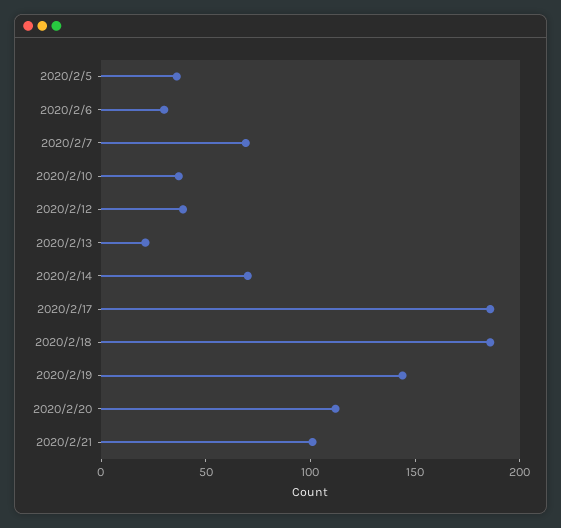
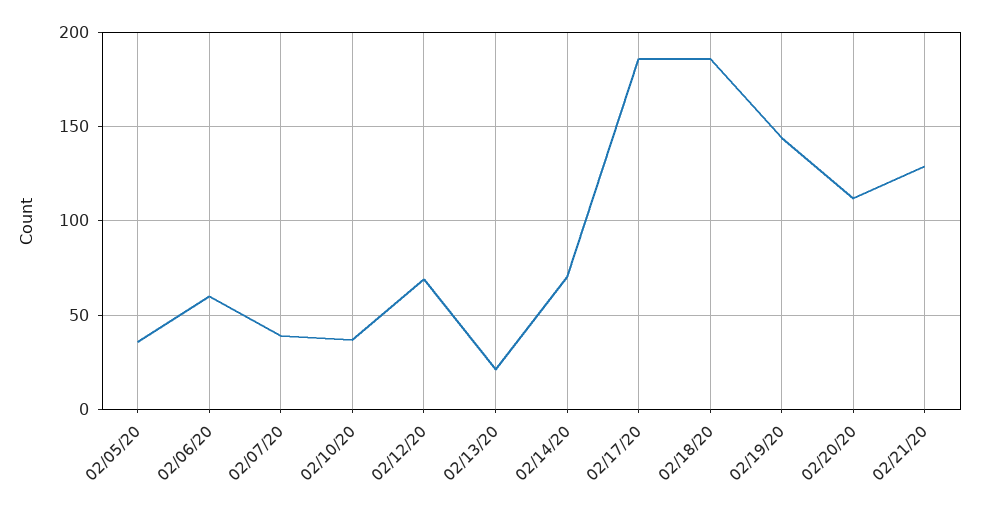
  {
    "2020/2/5": 35,
-   "2020/2/6": 30,
+   "2020/2/6": 60,
-   "2020/2/7": 70,
+   "2020/2/7": 40,
    "2020/2/10": 35,
-   "2020/2/12": 40,
+   "2020/2/12": 70,
    "2020/2/13": 20,
    "2020/2/14": 70,
    "2020/2/17": 185,
    "2020/2/18": 185,
    "2020/2/19": 145,
    "2020/2/20": 110,
-   "2020/2/21": 100
+   "2020/2/21": 130
  }

